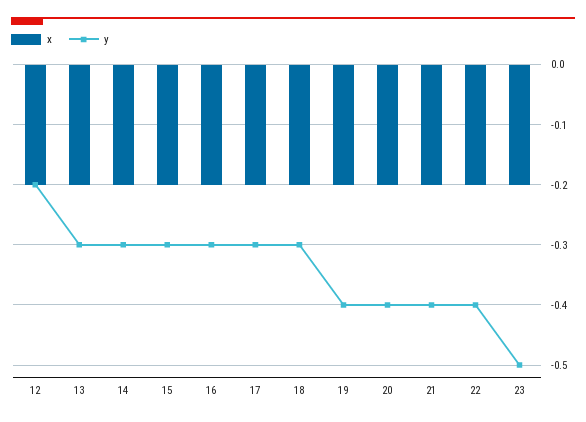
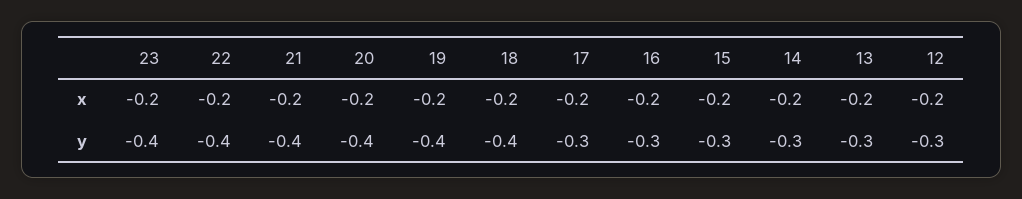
  {
    "x": {
      "12": -0.2,
      "13": -0.2,
      "14": -0.2,
      "15": -0.2,
      "16": -0.2,
      "17": -0.2,
      "18": -0.2,
      "19": -0.2,
      "20": -0.2,
      "21": -0.2,
      "22": -0.2,
      "23": -0.2
    },
    "y": {
-     "12": -0.2,
+     "12": -0.3,
      "13": -0.3,
      "14": -0.3,
      "15": -0.3,
      "16": -0.3,
      "17": -0.3,
-     "18": -0.3,
+     "18": -0.4,
      "19": -0.4,
      "20": -0.4,
      "21": -0.4,
      "22": -0.4,
-     "23": -0.5
+     "23": -0.4
    }
  }

